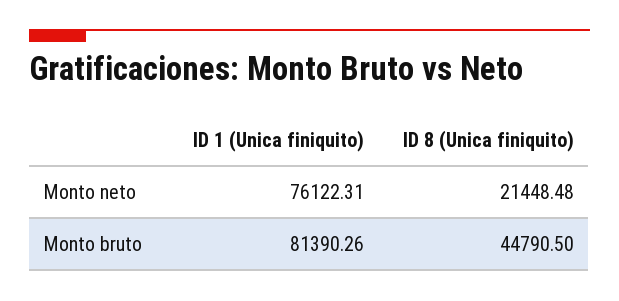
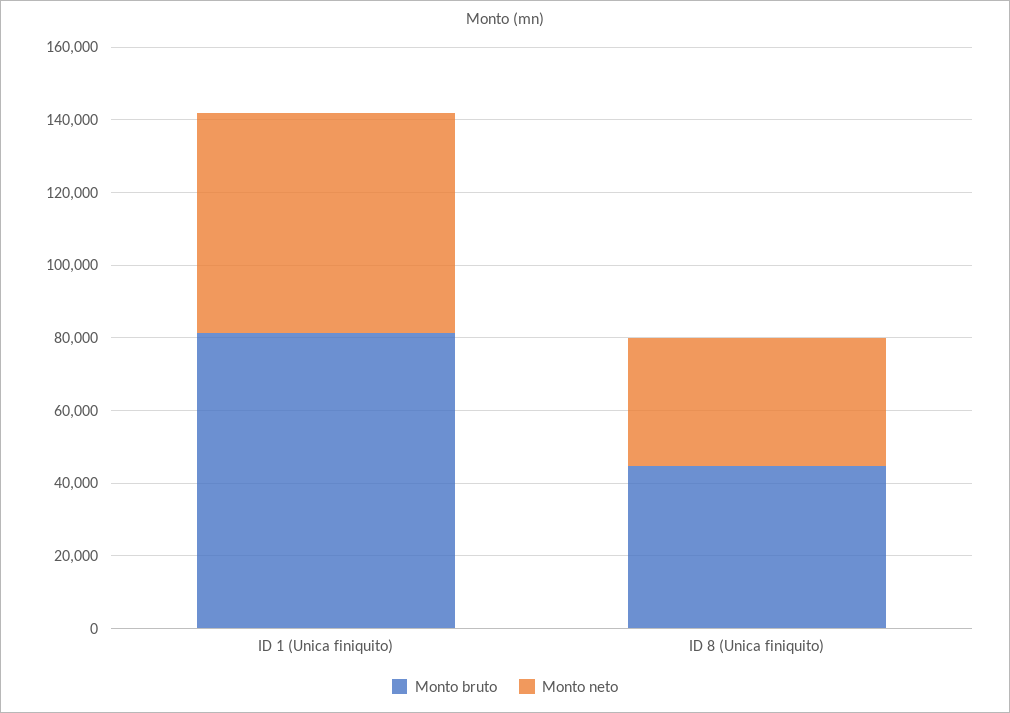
  {
    "Monto neto": {
-     "ID 1 (Unica finiquito)": 76122.31,
+     "ID 1 (Unica finiquito)": 60000,
-     "ID 8 (Unica finiquito)": 21448.48
+     "ID 8 (Unica finiquito)": 35000
    },
    "Monto bruto": {
      "ID 1 (Unica finiquito)": 81390.26,
      "ID 8 (Unica finiquito)": 44790.5
    }
  }

